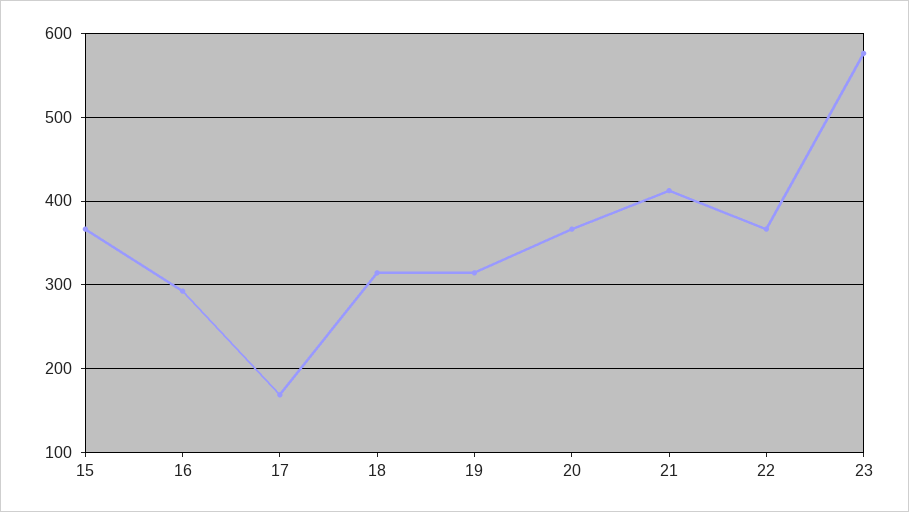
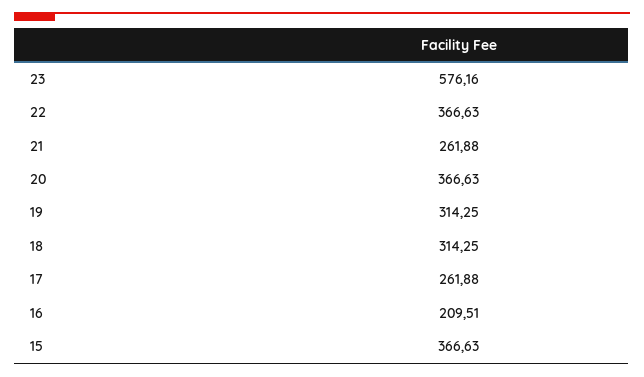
  {
    "15": 366.63,
-   "16": 290,
+   "16": 209.51,
-   "17": 170,
+   "17": 261.88,
    "18": 314.25,
    "19": 314.25,
    "20": 366.63,
-   "21": 410,
+   "21": 261.88,
    "22": 366.63,
    "23": 576.16
  }

